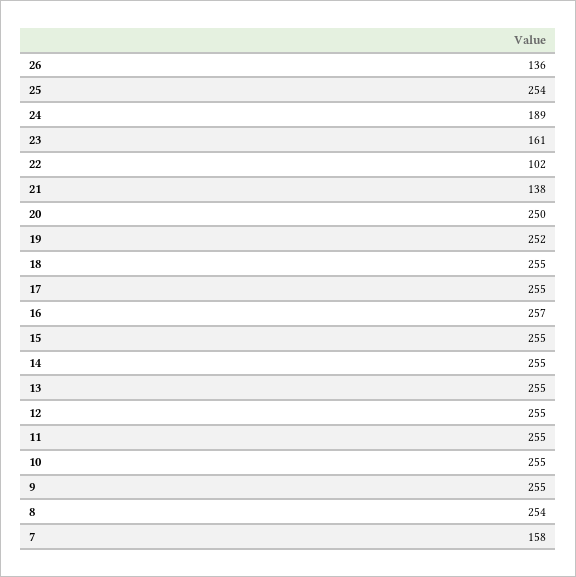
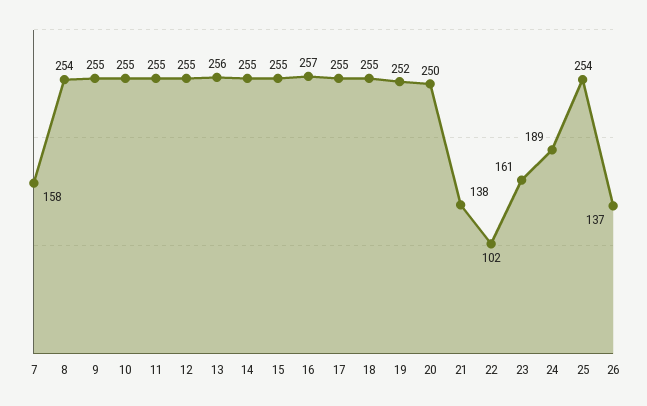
  {
-   "26": 136,
+   "26": 137,
    "25": 254,
    "24": 189,
    "23": 161,
    "22": 102,
    "21": 138,
    "20": 250,
    "19": 252,
    "18": 255,
    "17": 255,
    "16": 257,
    "15": 255,
    "14": 255,
-   "13": 255,
+   "13": 256,
    "12": 255,
    "11": 255,
    "10": 255,
    "9": 255,
    "8": 254,
    "7": 158
  }

